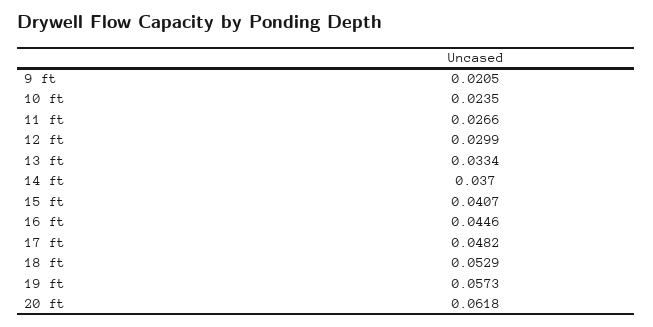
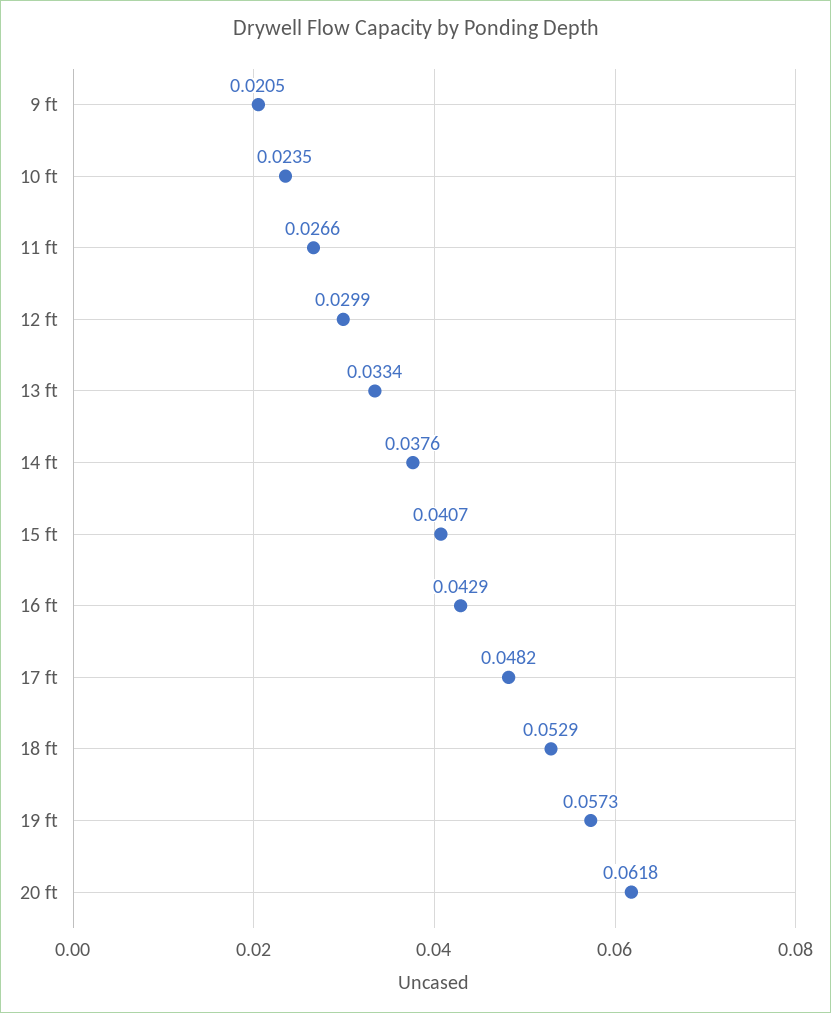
  {
    "9 ft": 0.0205,
    "10 ft": 0.0235,
    "11 ft": 0.0266,
    "12 ft": 0.0299,
    "13 ft": 0.0334,
-   "14 ft": 0.037,
+   "14 ft": 0.0376,
    "15 ft": 0.0407,
-   "16 ft": 0.0446,
+   "16 ft": 0.0429,
    "17 ft": 0.0482,
    "18 ft": 0.0529,
    "19 ft": 0.0573,
    "20 ft": 0.0618
  }

